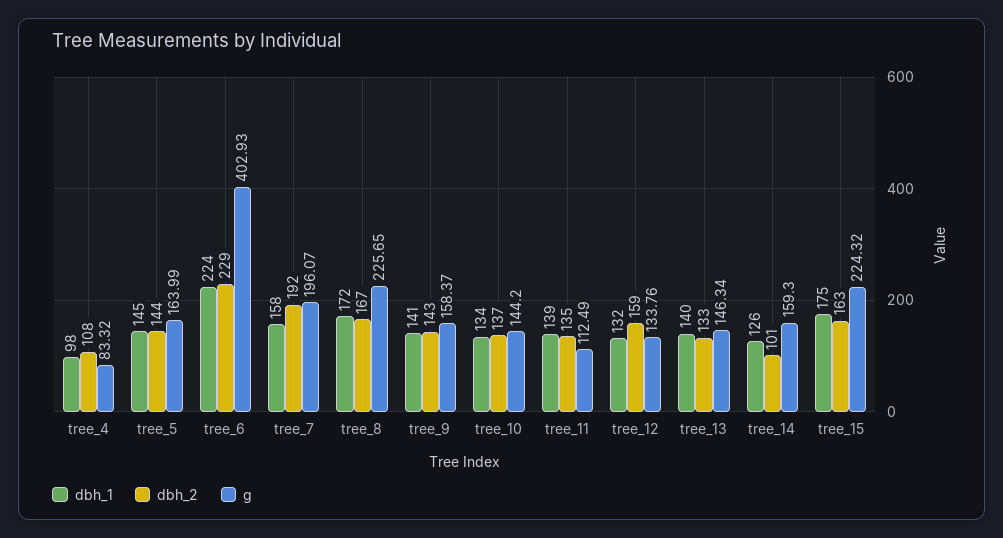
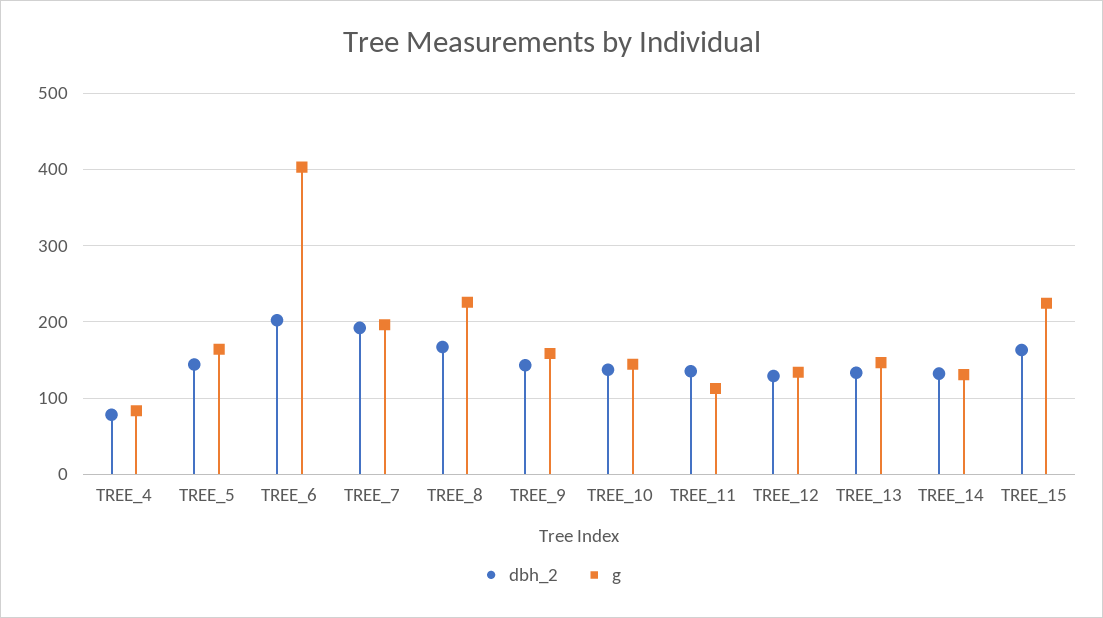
  {
-   "dbh_1": {
-     "tree_4": 98,
-     "tree_5": 145,
-     "tree_6": 224,
-     "tree_7": 158,
-     "tree_8": 172,
-     "tree_9": 141,
-     "tree_10": 134,
-     "tree_11": 139,
-     "tree_12": 132,
-     "tree_13": 140,
-     "tree_14": 126,
-     "tree_15": 175
-   },
    "dbh_2": {
-     "tree_4": 108,
+     "tree_4": 80,
      "tree_5": 144,
-     "tree_6": 229,
+     "tree_6": 200,
      "tree_7": 192,
      "tree_8": 167,
      "tree_9": 143,
      "tree_10": 137,
      "tree_11": 135,
-     "tree_12": 159,
+     "tree_12": 130,
      "tree_13": 133,
-     "tree_14": 101,
+     "tree_14": 130,
      "tree_15": 163
    },
    "g": {
      "tree_4": 83.32,
      "tree_5": 163.99,
      "tree_6": 402.93,
      "tree_7": 196.07,
      "tree_8": 225.65,
      "tree_9": 158.37,
      "tree_10": 144.2,
      "tree_11": 112.49,
      "tree_12": 133.76,
      "tree_13": 146.34,
-     "tree_14": 159.3,
+     "tree_14": 130,
      "tree_15": 224.32
    }
  }

